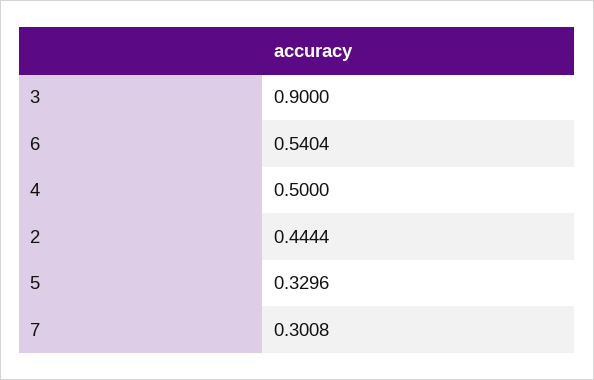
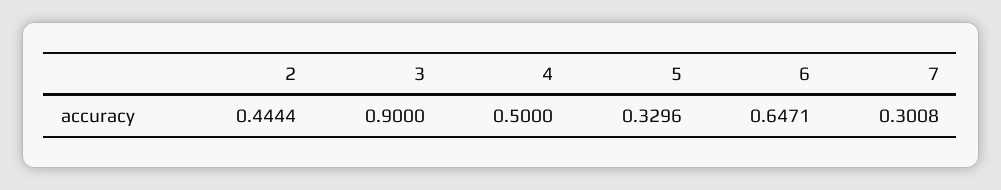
  {
    "3": 0.9,
-   "6": 0.5404,
+   "6": 0.6471,
    "4": 0.5,
    "2": 0.4444,
    "5": 0.3296,
    "7": 0.3008
  }

